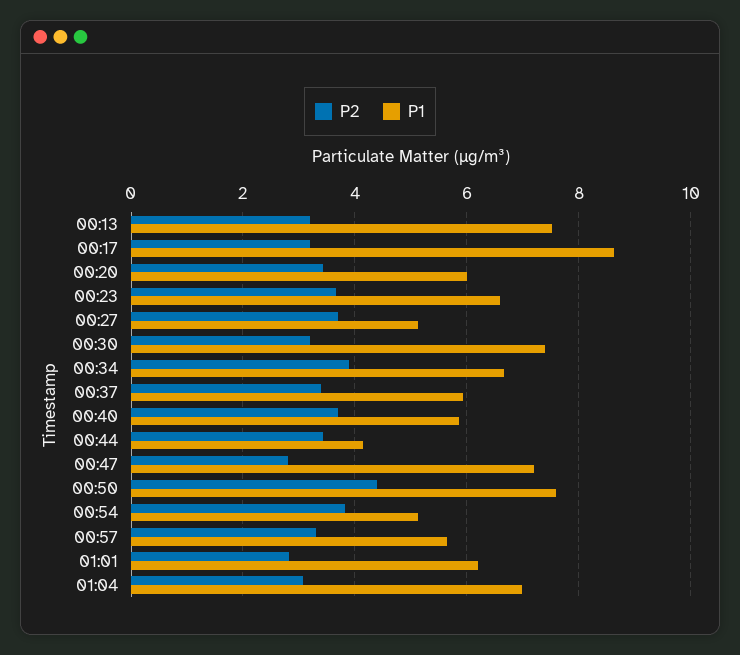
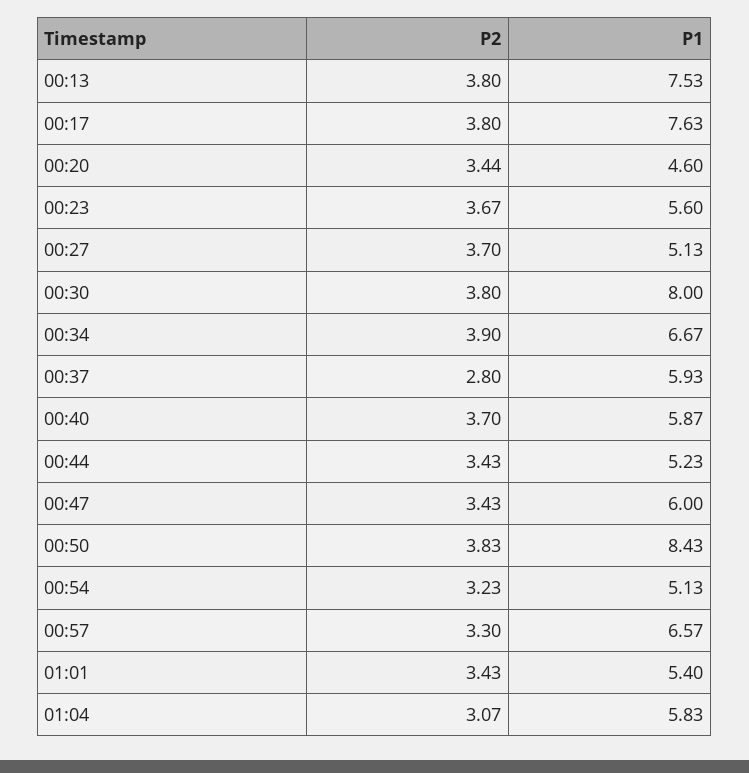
  {
    "P2": {
-     "00:13": 3.2,
+     "00:13": 3.8,
-     "00:17": 3.2,
+     "00:17": 3.8,
      "00:20": 3.44,
      "00:23": 3.67,
      "00:27": 3.7,
-     "00:30": 3.2,
+     "00:30": 3.8,
      "00:34": 3.9,
-     "00:37": 3.4,
+     "00:37": 2.8,
      "00:40": 3.7,
      "00:44": 3.43,
-     "00:47": 2.8,
+     "00:47": 3.43,
-     "00:50": 4.4,
+     "00:50": 3.83,
-     "00:54": 3.8,
+     "00:54": 3.23,
      "00:57": 3.3,
-     "01:01": 2.8,
+     "01:01": 3.43,
      "01:04": 3.07
    },
    "P1": {
      "00:13": 7.53,
-     "00:17": 8.6,
+     "00:17": 7.63,
-     "00:20": 6,
+     "00:20": 4.6,
-     "00:23": 6.6,
+     "00:23": 5.6,
      "00:27": 5.13,
-     "00:30": 7.4,
+     "00:30": 8,
      "00:34": 6.67,
      "00:37": 5.93,
      "00:40": 5.87,
-     "00:44": 4.2,
+     "00:44": 5.23,
-     "00:47": 7.2,
+     "00:47": 6,
-     "00:50": 7.6,
+     "00:50": 8.43,
      "00:54": 5.13,
-     "00:57": 5.6,
+     "00:57": 6.57,
-     "01:01": 6.2,
+     "01:01": 5.4,
-     "01:04": 7
+     "01:04": 5.83
    }
  }

